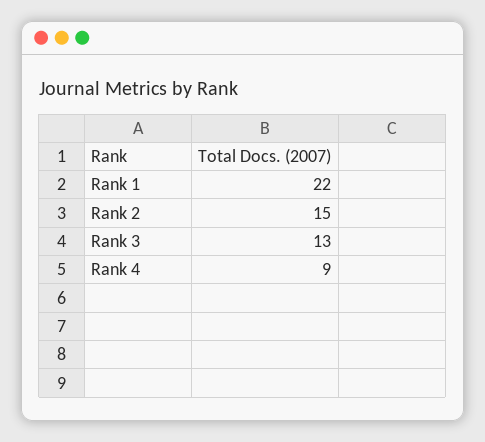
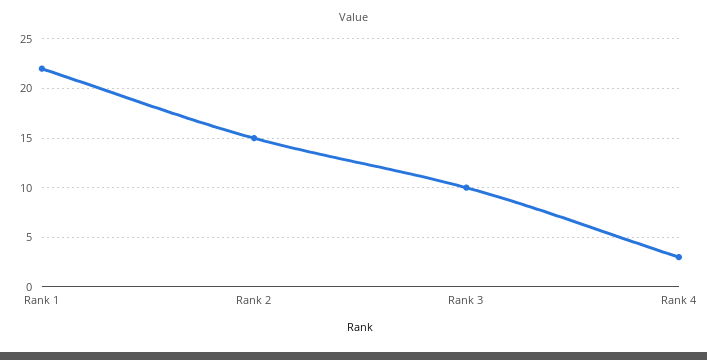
  {
    "Rank 1": 22,
    "Rank 2": 15,
-   "Rank 3": 13,
+   "Rank 3": 10,
-   "Rank 4": 9
+   "Rank 4": 3
  }

